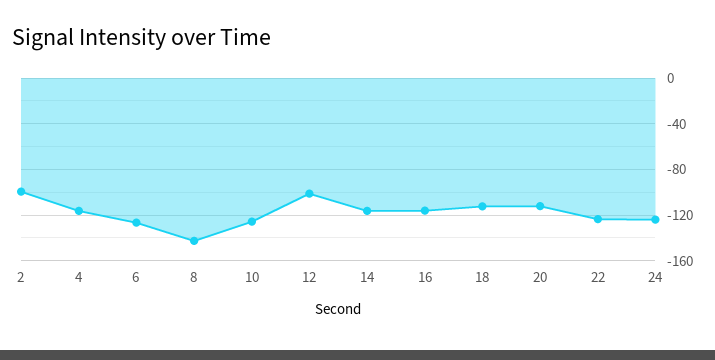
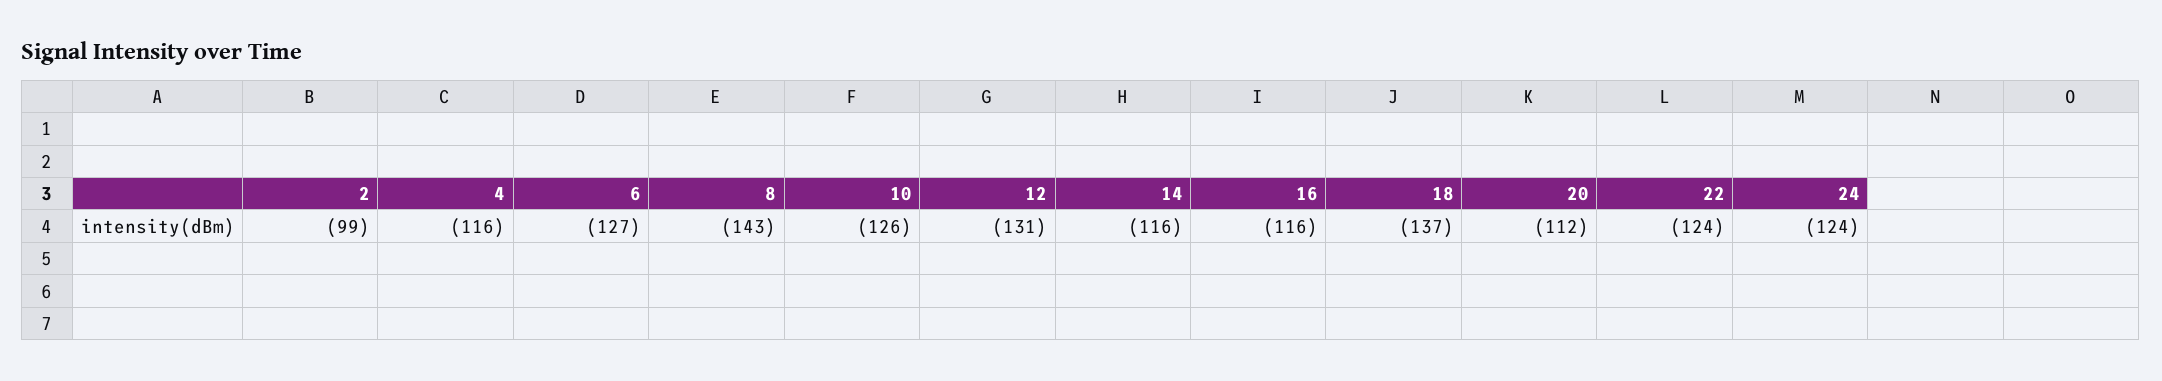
  {
    "2": -99,
    "4": -116,
    "6": -127,
    "8": -143,
    "10": -126,
-   "12": -100,
+   "12": -131,
    "14": -116,
    "16": -116,
-   "18": -110,
+   "18": -137,
    "20": -112,
    "22": -124,
    "24": -124
  }

